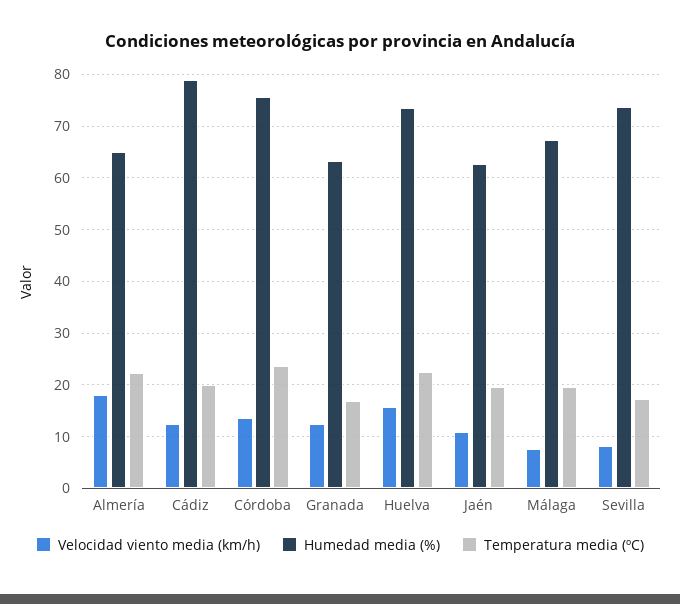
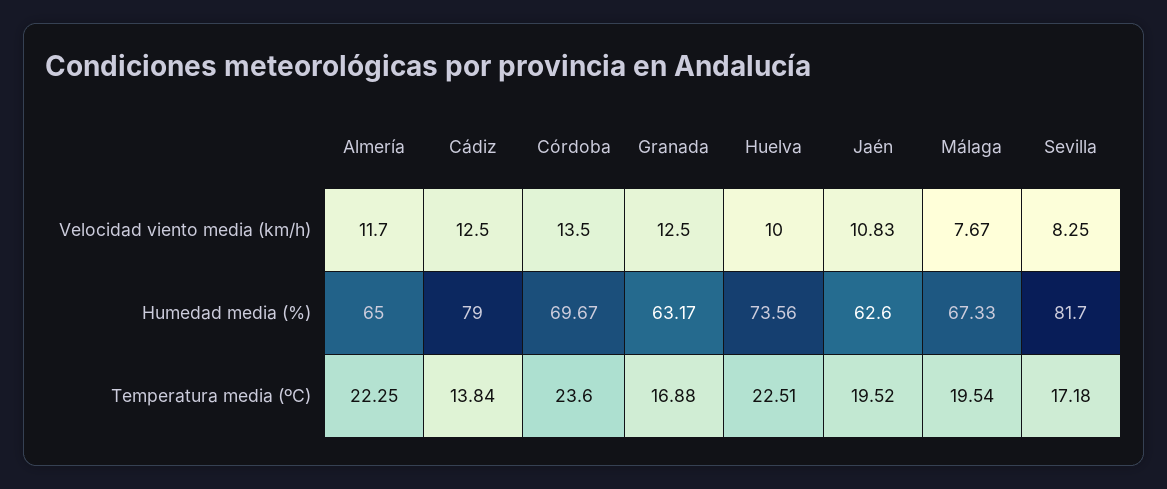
  {
    "Velocidad viento media (km/h)": {
-     "Almería": 18,
+     "Almería": 11.7,
      "Cádiz": 12.5,
      "Córdoba": 13.5,
      "Granada": 12.5,
-     "Huelva": 16,
+     "Huelva": 10,
      "Jaén": 10.83,
      "Málaga": 7.67,
      "Sevilla": 8.25
    },
    "Humedad media (%)": {
      "Almería": 65,
      "Cádiz": 79,
-     "Córdoba": 76,
+     "Córdoba": 69.67,
      "Granada": 63.17,
      "Huelva": 73.56,
      "Jaén": 62.6,
      "Málaga": 67.33,
-     "Sevilla": 74
+     "Sevilla": 81.7
    },
    "Temperatura media (ºC)": {
      "Almería": 22.25,
-     "Cádiz": 20,
+     "Cádiz": 13.84,
      "Córdoba": 23.6,
      "Granada": 16.88,
      "Huelva": 22.51,
      "Jaén": 19.52,
      "Málaga": 19.54,
      "Sevilla": 17.18
    }
  }

